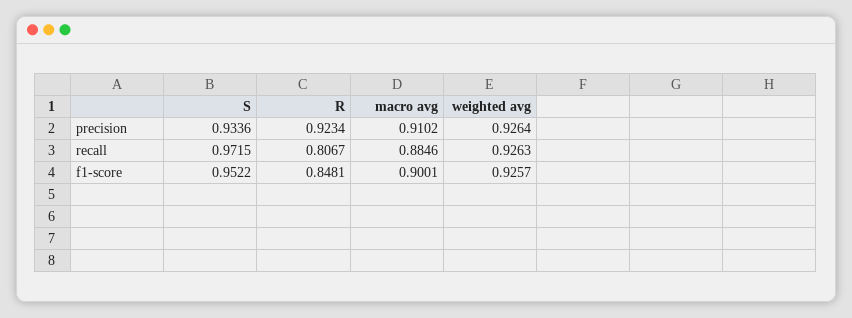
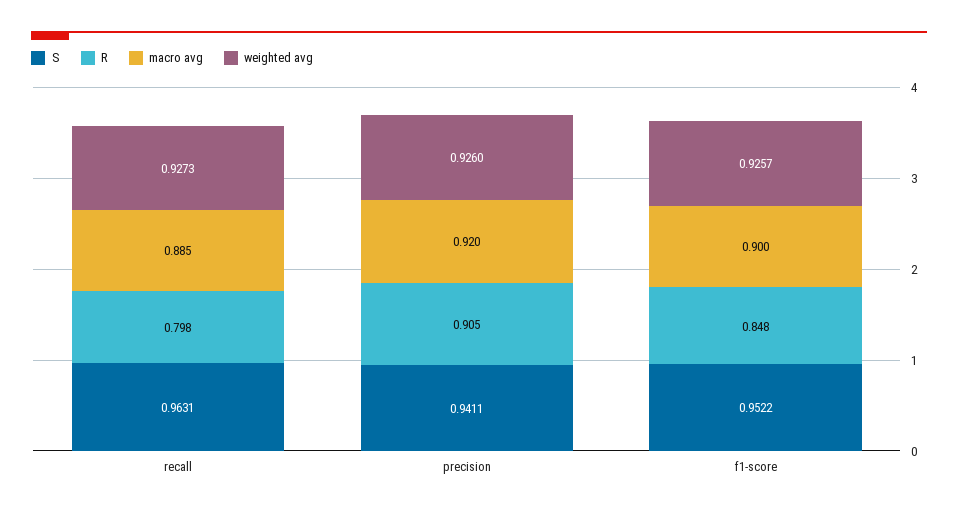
  {
    "S": {
-     "precision": 0.9336,
+     "precision": 0.9411,
-     "recall": 0.9715,
+     "recall": 0.9631,
      "f1-score": 0.9522
    },
    "R": {
-     "precision": 0.9234,
+     "precision": 0.905,
-     "recall": 0.8067,
+     "recall": 0.798,
      "f1-score": 0.8481
    },
    "macro avg": {
-     "precision": 0.9102,
+     "precision": 0.92,
      "recall": 0.8846,
      "f1-score": 0.9001
    },
    "weighted avg": {
-     "precision": 0.9264,
+     "precision": 0.926,
-     "recall": 0.9263,
+     "recall": 0.9273,
      "f1-score": 0.9257
    }
  }

